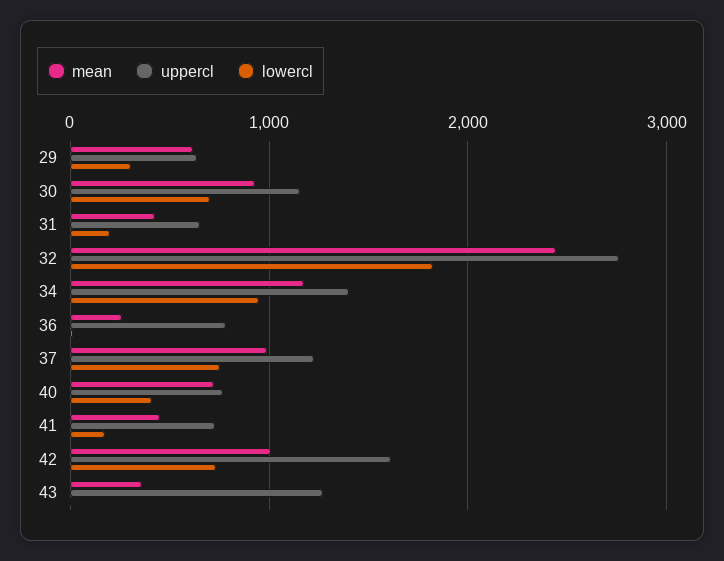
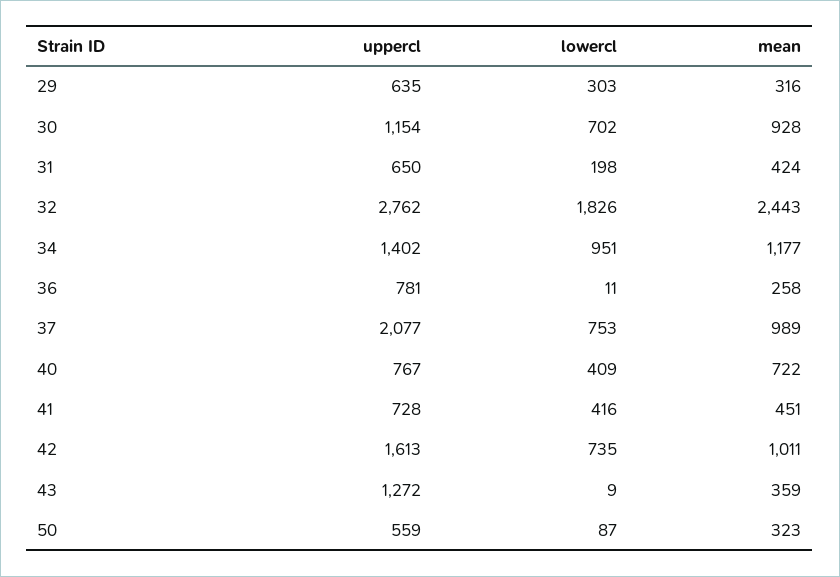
  {
    "mean": {
-     "29": 600,
+     "29": 316,
      "30": 928,
      "31": 424,
      "32": 2443,
      "34": 1177,
      "36": 258,
      "37": 989,
      "40": 722,
      "41": 451,
      "42": 1011,
-     "43": 359
+     "43": 359,
+     "50": 323
    },
    "uppercl": {
      "29": 635,
      "30": 1154,
      "31": 650,
      "32": 2762,
      "34": 1402,
      "36": 781,
-     "37": 1200,
+     "37": 2077,
      "40": 767,
      "41": 728,
      "42": 1613,
-     "43": 1272
+     "43": 1272,
+     "50": 559
    },
    "lowercl": {
      "29": 303,
      "30": 702,
      "31": 198,
      "32": 1826,
      "34": 951,
      "36": 11,
      "37": 753,
      "40": 409,
-     "41": 200,
+     "41": 416,
      "42": 735,
-     "43": 9
+     "43": 9,
+     "50": 87
    }
  }

